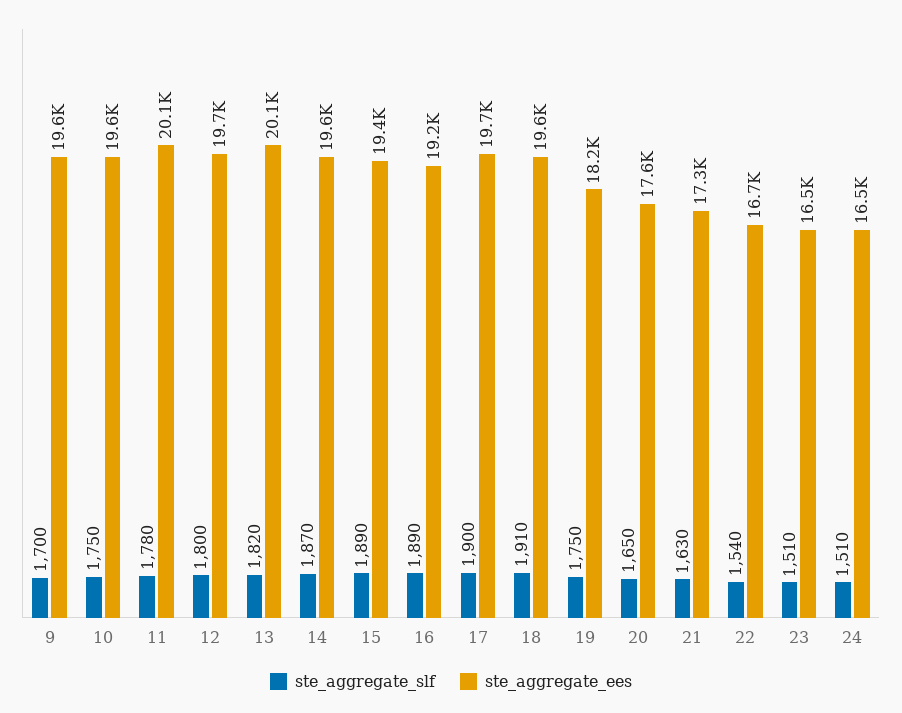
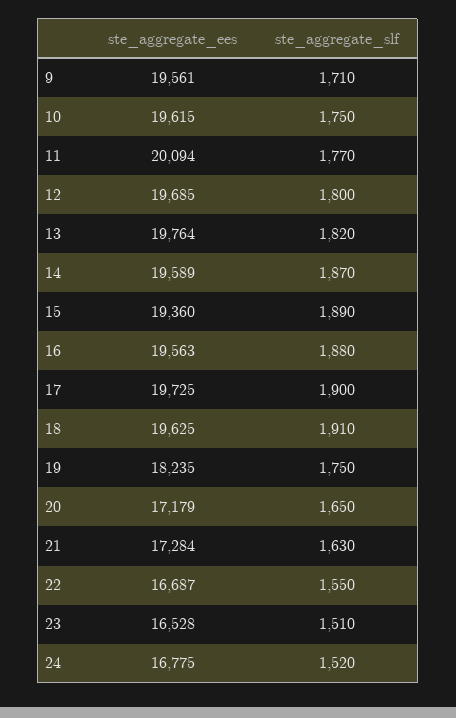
  {
    "ste_aggregate_slf": {
-     "9": 1700,
+     "9": 1710,
      "10": 1750,
-     "11": 1780,
+     "11": 1770,
      "12": 1800,
      "13": 1820,
      "14": 1870,
      "15": 1890,
-     "16": 1890,
+     "16": 1880,
      "17": 1900,
      "18": 1910,
      "19": 1750,
      "20": 1650,
      "21": 1630,
-     "22": 1540,
+     "22": 1550,
      "23": 1510,
-     "24": 1510
+     "24": 1520
    },
    "ste_aggregate_ees": {
      "9": 19561,
      "10": 19615,
      "11": 20094,
      "12": 19685,
-     "13": 20100,
+     "13": 19764,
      "14": 19589,
      "15": 19360,
-     "16": 19200,
+     "16": 19563,
      "17": 19725,
      "18": 19625,
      "19": 18235,
-     "20": 17600,
+     "20": 17179,
      "21": 17284,
      "22": 16687,
      "23": 16528,
-     "24": 16500
+     "24": 16775
    }
  }

